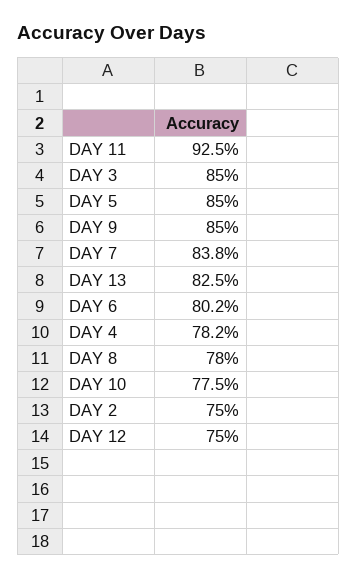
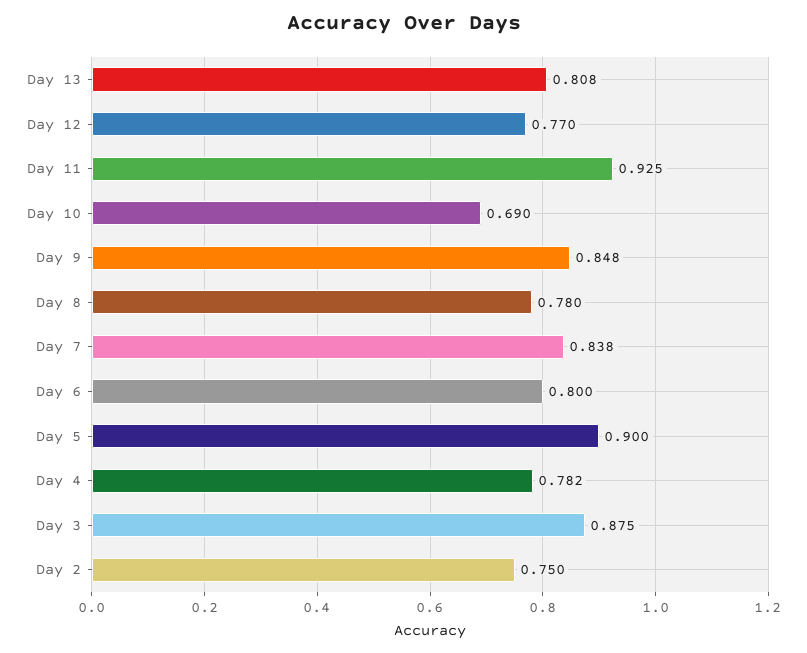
  {
    "DAY 11": 0.925,
-   "DAY 3": 0.85,
+   "DAY 3": 0.875,
-   "DAY 5": 0.85,
+   "DAY 5": 0.9,
-   "DAY 9": 0.85,
+   "DAY 9": 0.848,
    "DAY 7": 0.838,
-   "DAY 13": 0.825,
+   "DAY 13": 0.808,
-   "DAY 6": 0.802,
+   "DAY 6": 0.8,
    "DAY 4": 0.782,
    "DAY 8": 0.78,
-   "DAY 10": 0.775,
+   "DAY 10": 0.69,
    "DAY 2": 0.75,
-   "DAY 12": 0.75
+   "DAY 12": 0.77
  }

